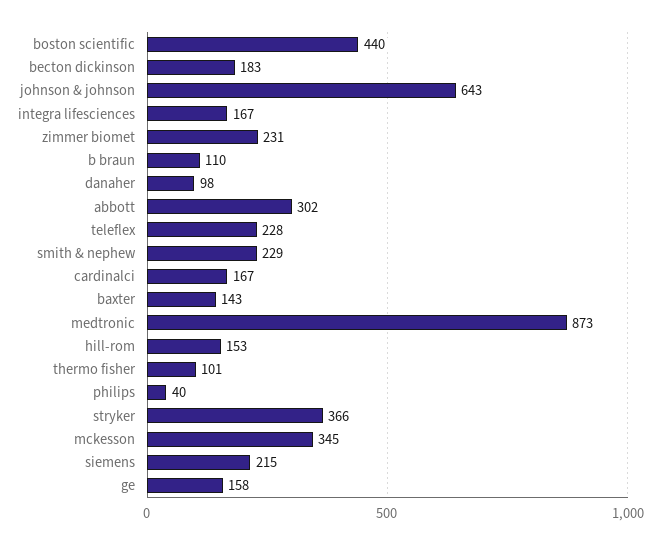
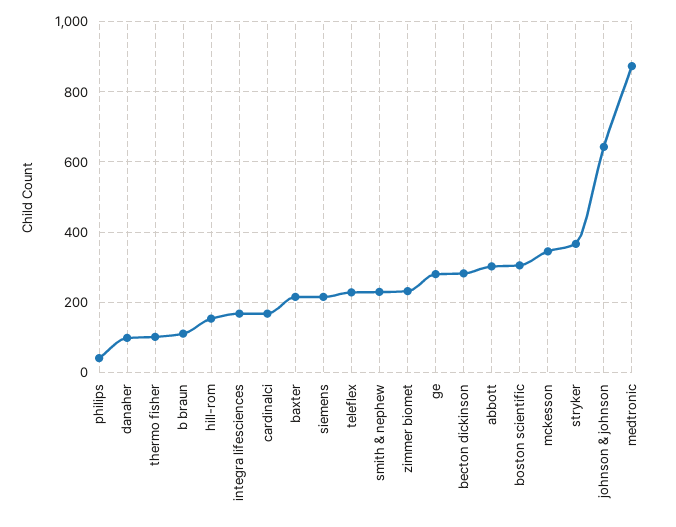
  {
-   "boston scientific": 440,
+   "boston scientific": 300,
-   "becton dickinson": 183,
+   "becton dickinson": 280,
    "johnson & johnson": 643,
    "integra lifesciences": 167,
    "zimmer biomet": 231,
    "b braun": 110,
    "danaher": 98,
    "abbott": 302,
    "teleflex": 228,
    "smith & nephew": 229,
    "cardinalci": 167,
-   "baxter": 143,
+   "baxter": 220,
    "medtronic": 873,
    "hill-rom": 153,
    "thermo fisher": 101,
    "philips": 40,
    "stryker": 366,
    "mckesson": 345,
    "siemens": 215,
-   "ge": 158
+   "ge": 280
  }

